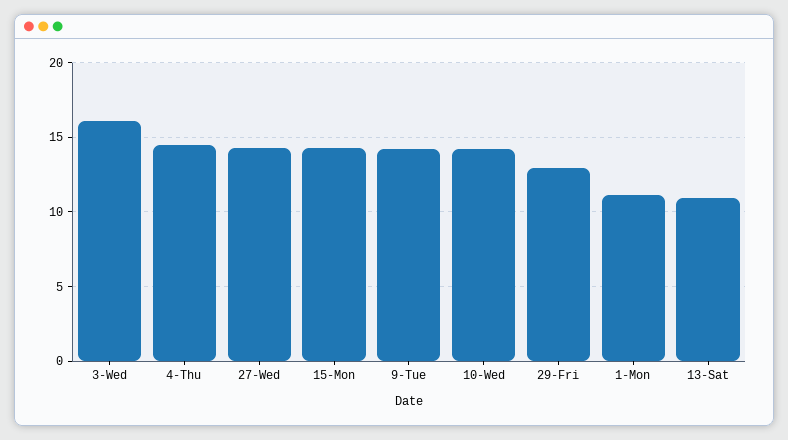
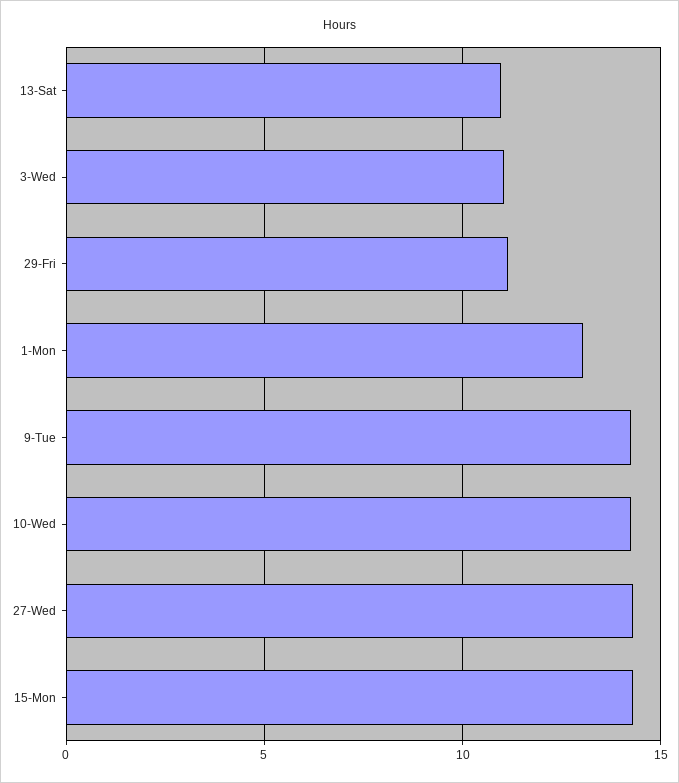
  {
-   "3-Wed": 16,
+   "3-Wed": 11,
-   "4-Thu": 14.5,
    "27-Wed": 14.5,
    "15-Mon": 14.5,
    "9-Tue": 14.5,
    "10-Wed": 14.5,
-   "29-Fri": 13,
+   "29-Fri": 11,
-   "1-Mon": 11,
+   "1-Mon": 13,
    "13-Sat": 11
  }

